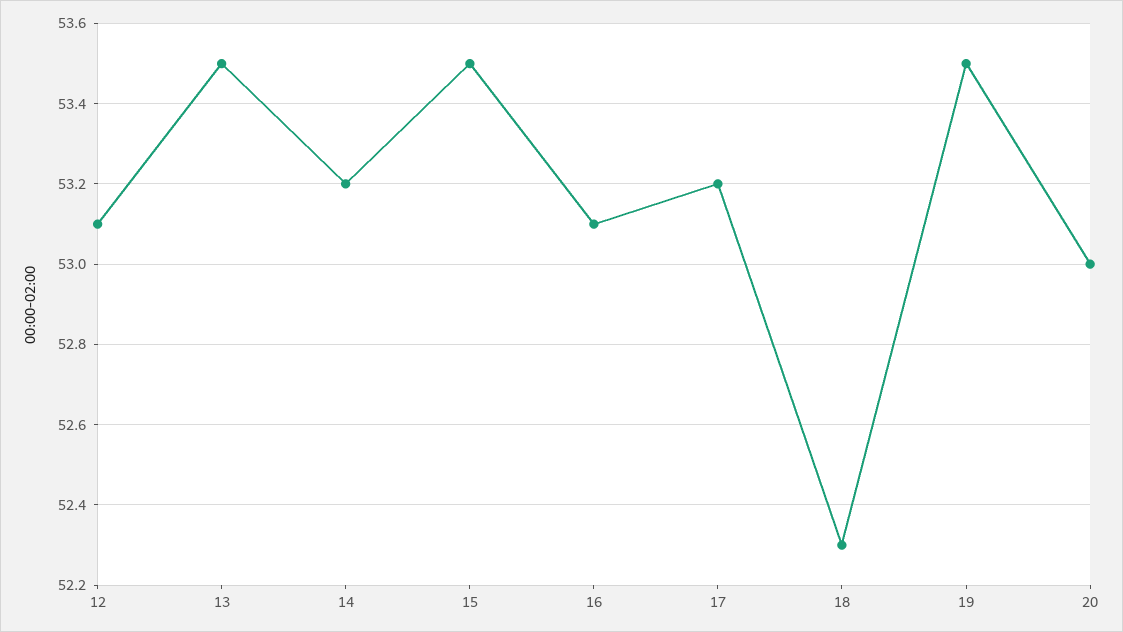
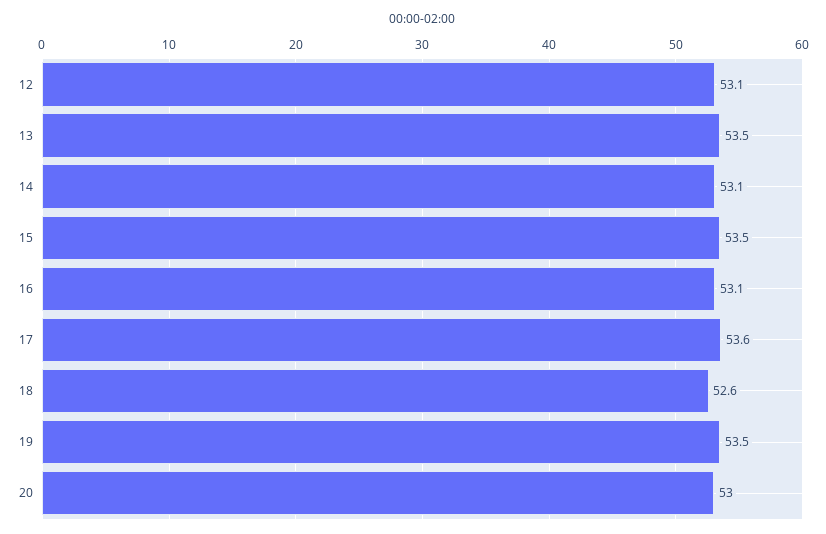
  {
    "12": 53.1,
    "13": 53.5,
-   "14": 53.2,
+   "14": 53.1,
    "15": 53.5,
    "16": 53.1,
-   "17": 53.2,
+   "17": 53.6,
-   "18": 52.3,
+   "18": 52.6,
    "19": 53.5,
    "20": 53
  }

